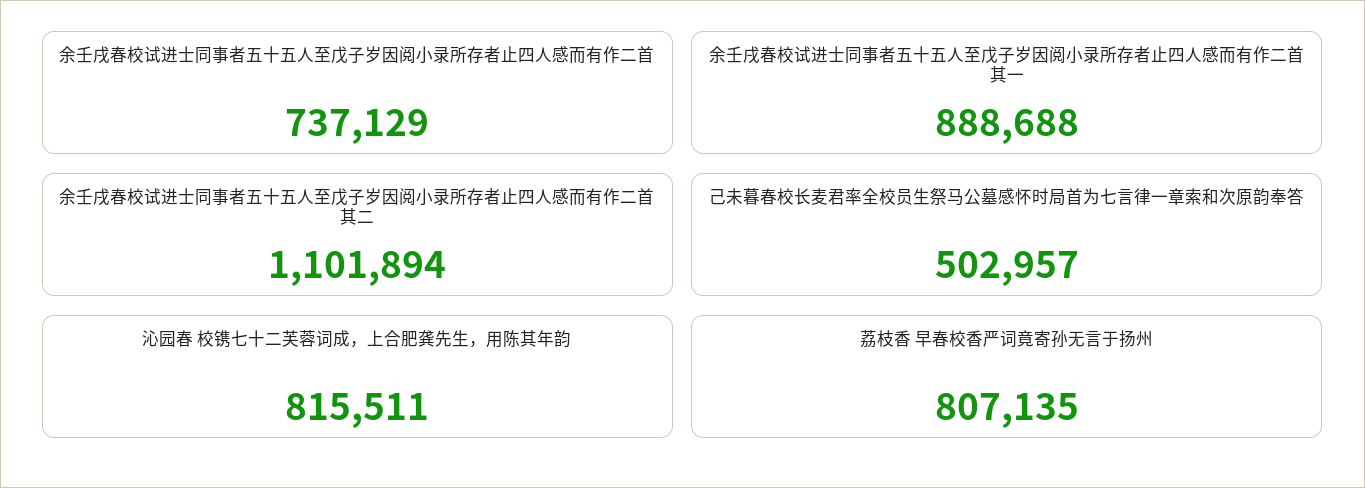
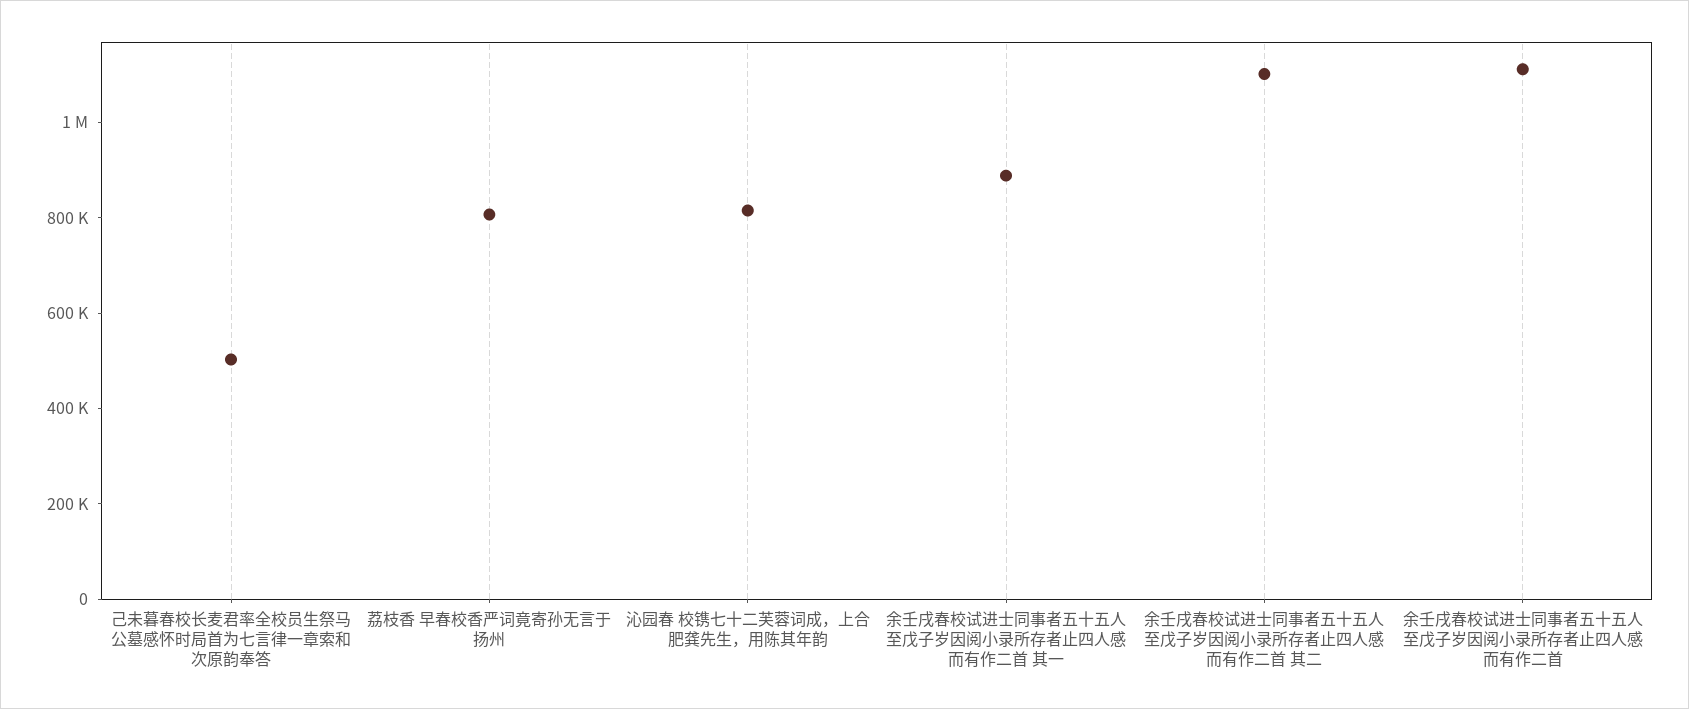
  {
-   "余壬戌春校试进士同事者五十五人至戊子岁因阅小录所存者止四人感而有作二首": 737129,
+   "余壬戌春校试进士同事者五十五人至戊子岁因阅小录所存者止四人感而有作二首": 1100000,
    "余壬戌春校试进士同事者五十五人至戊子岁因阅小录所存者止四人感而有作二首 其一": 888688,
    "余壬戌春校试进士同事者五十五人至戊子岁因阅小录所存者止四人感而有作二首 其二": 1101894,
    "己未暮春校长麦君率全校员生祭马公墓感怀时局首为七言律一章索和次原韵奉答": 502957,
    "沁园春 校镌七十二芙蓉词成，上合肥龚先生，用陈其年韵": 815511,
    "荔枝香 早春校香严词竟寄孙无言于扬州": 807135
  }

